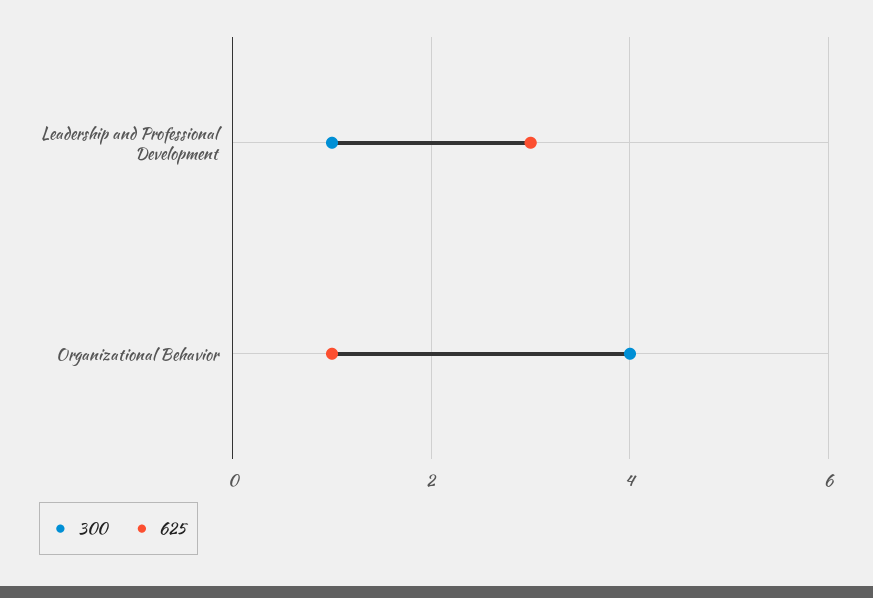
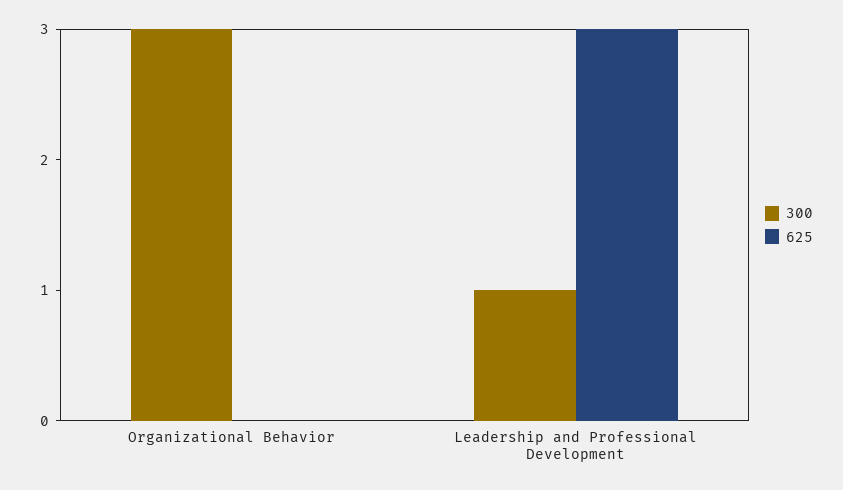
  {
    "300": {
      "Leadership and Professional Development": 1,
-     "Organizational Behavior": 4
+     "Organizational Behavior": 3
    },
    "625": {
      "Leadership and Professional Development": 3,
-     "Organizational Behavior": 1
+     "Organizational Behavior": 0
    }
  }

